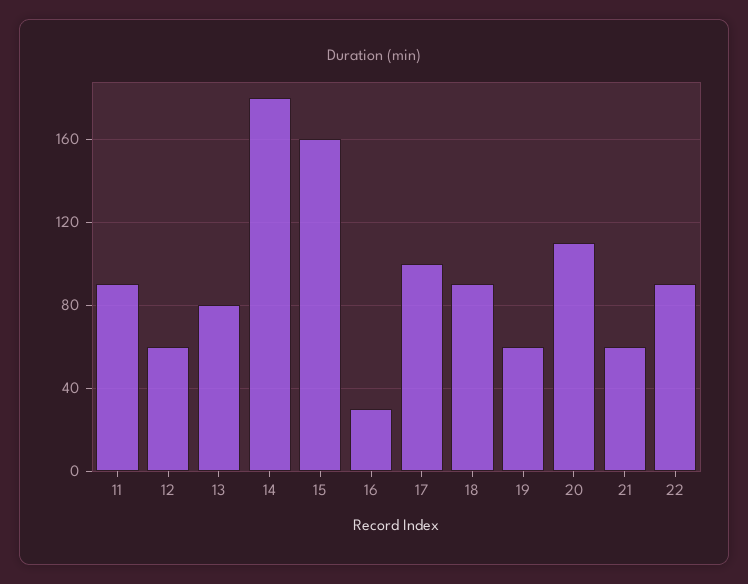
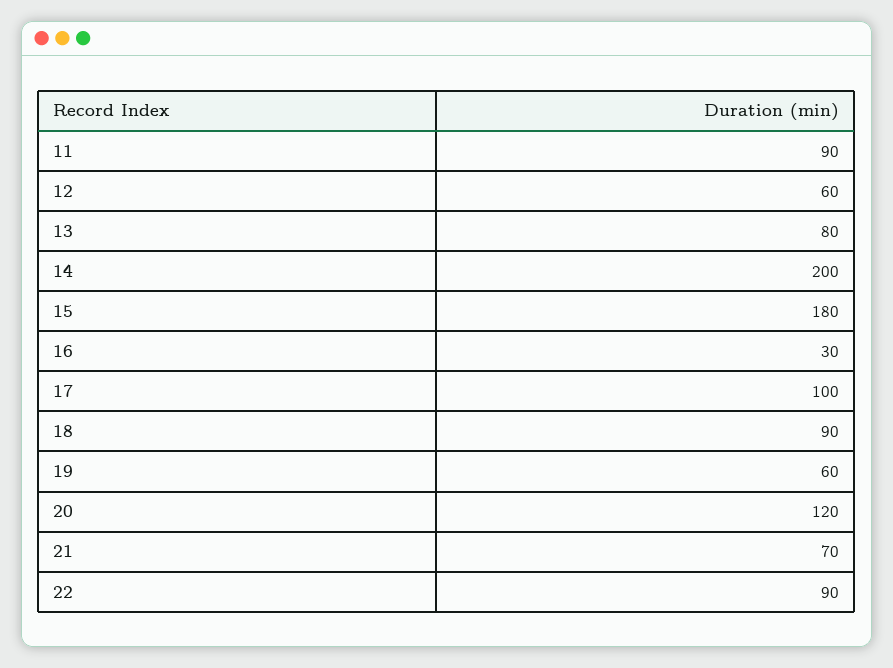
  {
    "11": 90,
    "12": 60,
    "13": 80,
-   "14": 180,
+   "14": 200,
-   "15": 160,
+   "15": 180,
    "16": 30,
    "17": 100,
    "18": 90,
    "19": 60,
-   "20": 110,
+   "20": 120,
-   "21": 60,
+   "21": 70,
    "22": 90
  }

